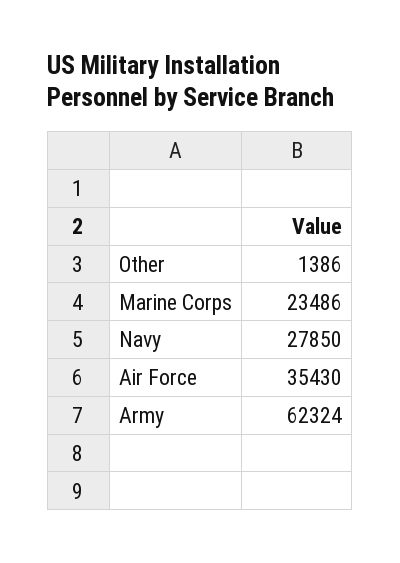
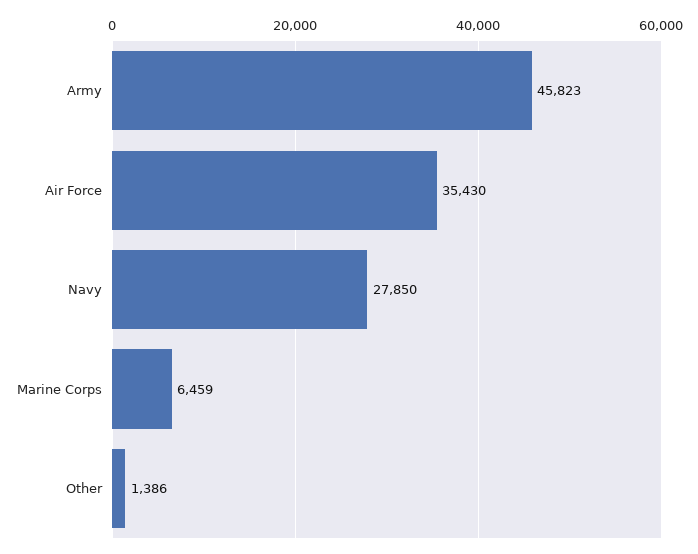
  {
    "Other": 1386,
-   "Marine Corps": 23486,
+   "Marine Corps": 6459,
    "Navy": 27850,
    "Air Force": 35430,
-   "Army": 62324
+   "Army": 45823
  }

